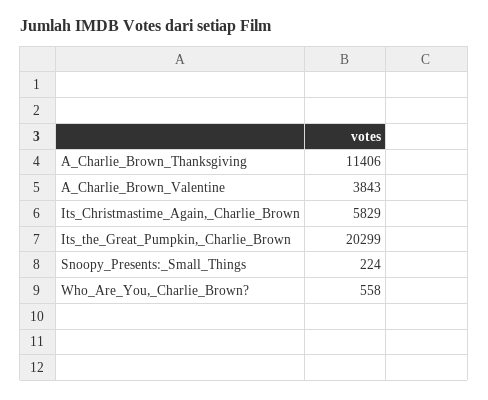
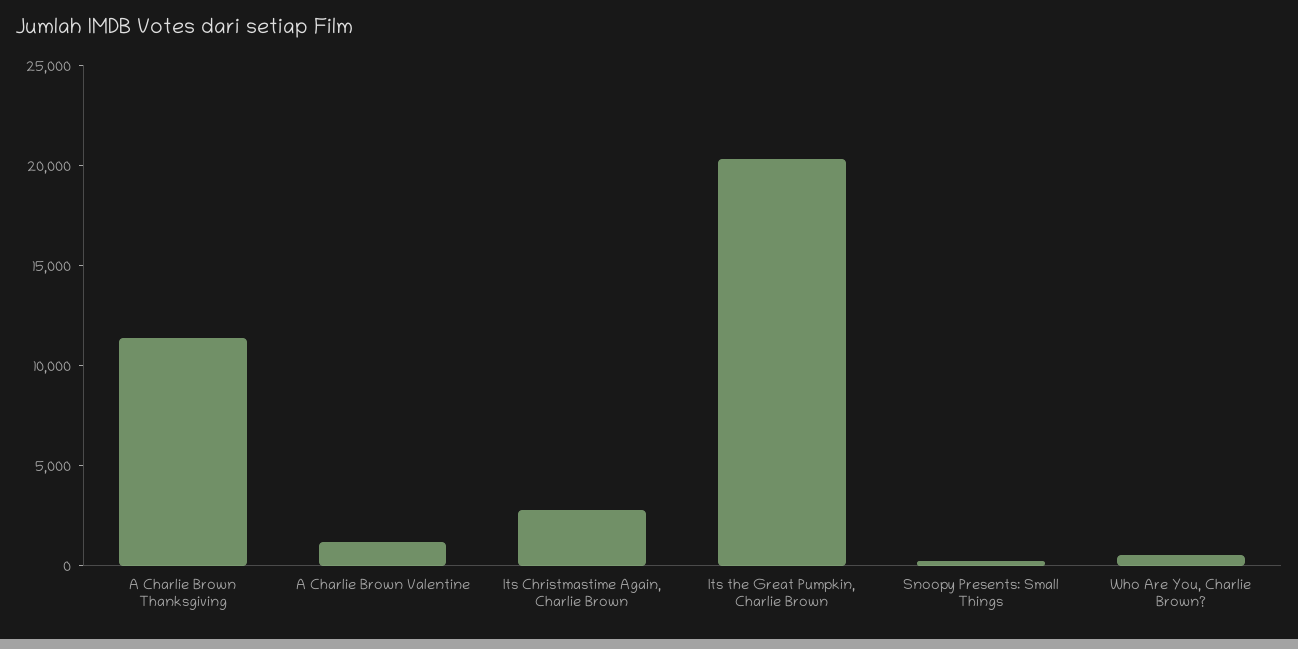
  {
    "A_Charlie_Brown_Thanksgiving": 11406,
-   "A_Charlie_Brown_Valentine": 3843,
+   "A_Charlie_Brown_Valentine": 1000,
-   "Its_Christmastime_Again,_Charlie_Brown": 5829,
+   "Its_Christmastime_Again,_Charlie_Brown": 3000,
    "Its_the_Great_Pumpkin,_Charlie_Brown": 20299,
    "Snoopy_Presents:_Small_Things": 224,
    "Who_Are_You,_Charlie_Brown?": 558
  }

